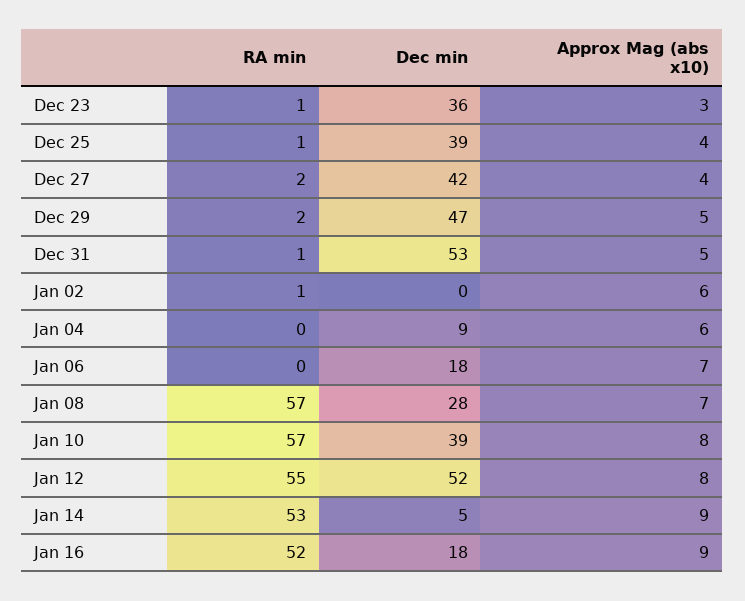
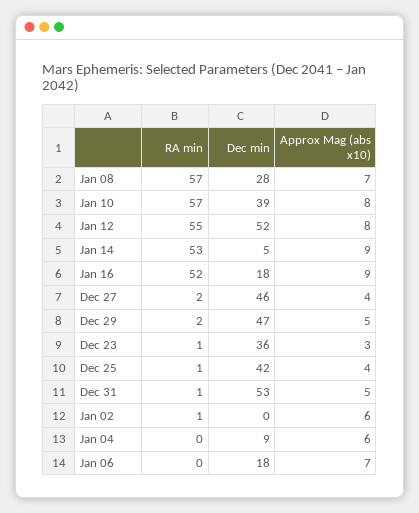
  {
    "RA min": {
      "Dec 23": 1,
      "Dec 25": 1,
      "Dec 27": 2,
      "Dec 29": 2,
      "Dec 31": 1,
      "Jan 02": 1,
      "Jan 04": 0,
      "Jan 06": 0,
      "Jan 08": 57,
      "Jan 10": 57,
      "Jan 12": 55,
      "Jan 14": 53,
      "Jan 16": 52
    },
    "Dec min": {
      "Dec 23": 36,
-     "Dec 25": 39,
+     "Dec 25": 42,
-     "Dec 27": 42,
+     "Dec 27": 46,
      "Dec 29": 47,
      "Dec 31": 53,
      "Jan 02": 0,
      "Jan 04": 9,
      "Jan 06": 18,
      "Jan 08": 28,
      "Jan 10": 39,
      "Jan 12": 52,
      "Jan 14": 5,
      "Jan 16": 18
    },
    "Approx Mag (abs x10)": {
      "Dec 23": 3,
      "Dec 25": 4,
      "Dec 27": 4,
      "Dec 29": 5,
      "Dec 31": 5,
      "Jan 02": 6,
      "Jan 04": 6,
      "Jan 06": 7,
      "Jan 08": 7,
      "Jan 10": 8,
      "Jan 12": 8,
      "Jan 14": 9,
      "Jan 16": 9
    }
  }

